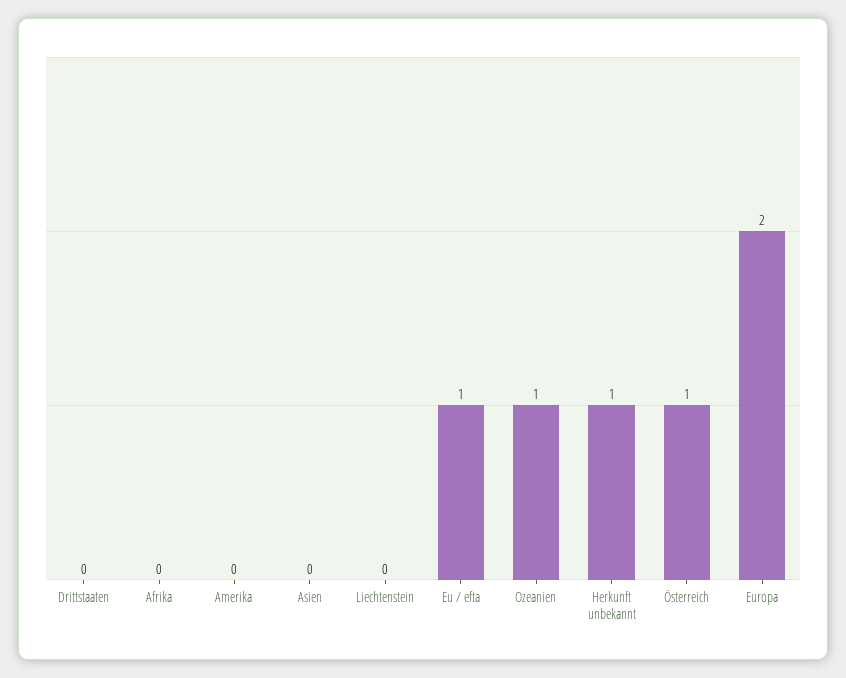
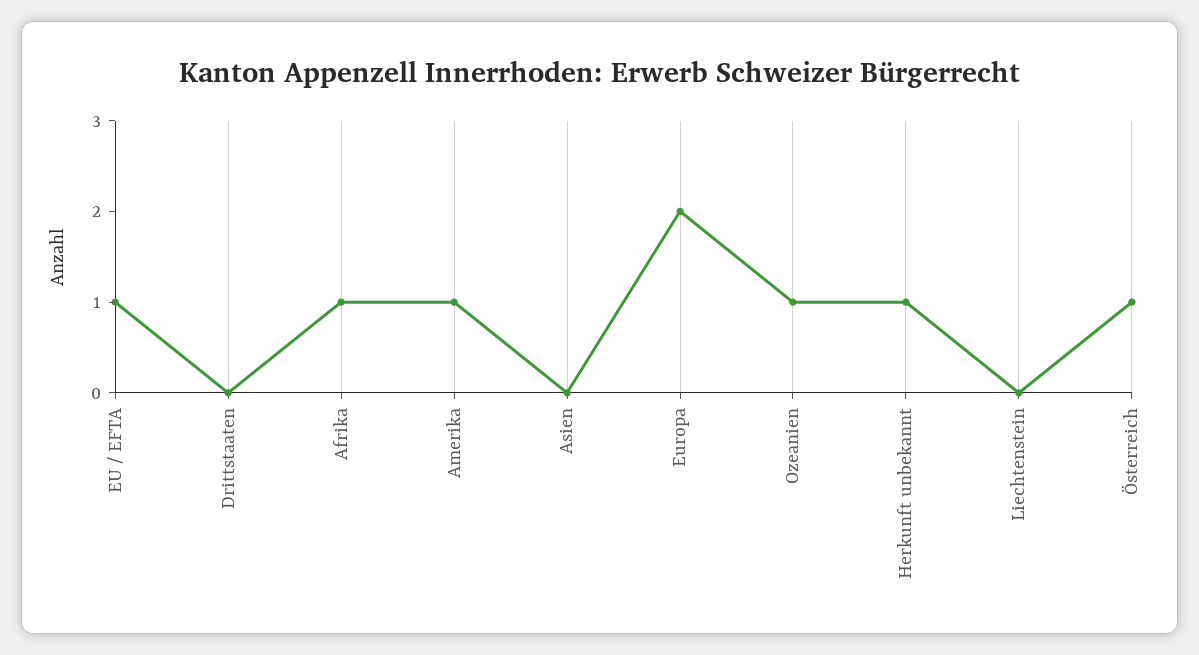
  {
    "Drittstaaten": 0,
-   "Afrika": 0,
+   "Afrika": 1,
-   "Amerika": 0,
+   "Amerika": 1,
    "Asien": 0,
    "Liechtenstein": 0,
    "Eu / efta": 1,
    "Ozeanien": 1,
    "Herkunft unbekannt": 1,
    "Österreich": 1,
    "Europa": 2
  }

